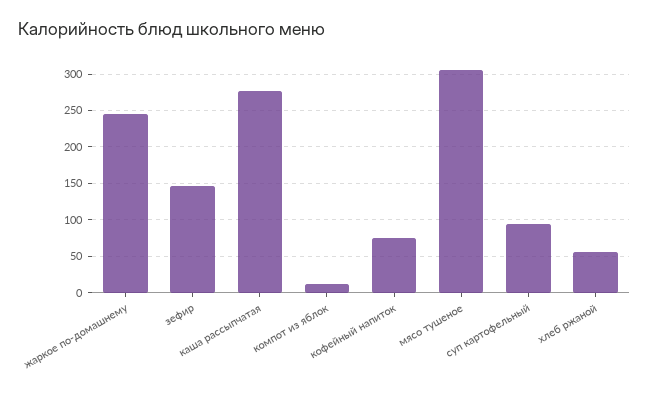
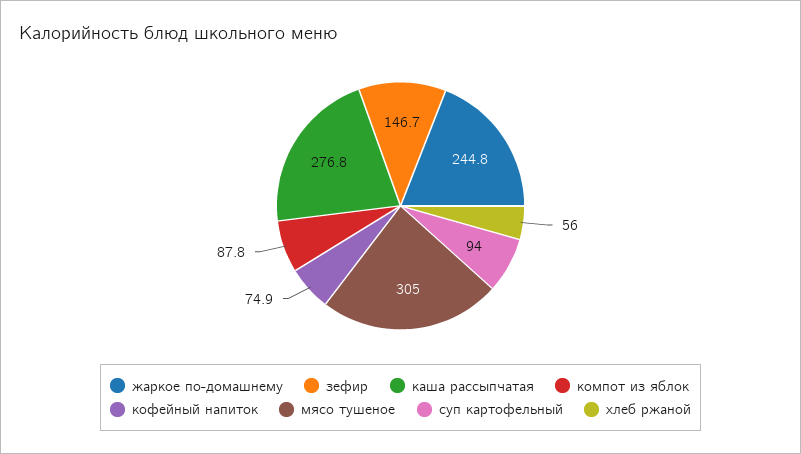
  {
    "жаркое по-домашнему": 244.8,
    "зефир": 146.7,
    "каша рассыпчатая": 276.8,
-   "компот из яблок": 10,
+   "компот из яблок": 87.8,
    "кофейный напиток": 74.9,
    "мясо тушеное": 305,
    "суп картофельный": 94,
    "хлеб ржаной": 56
  }

